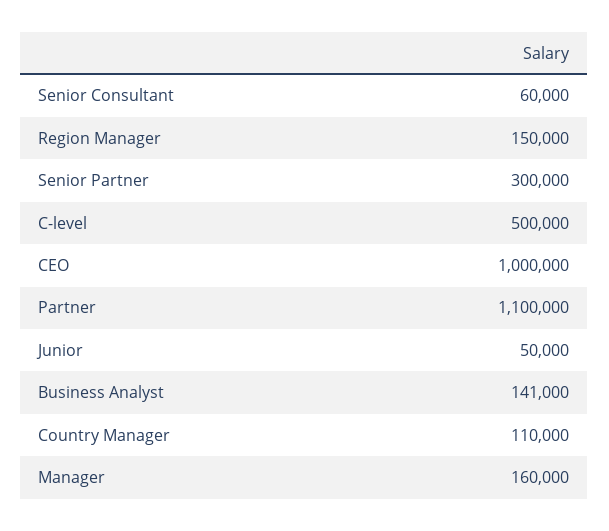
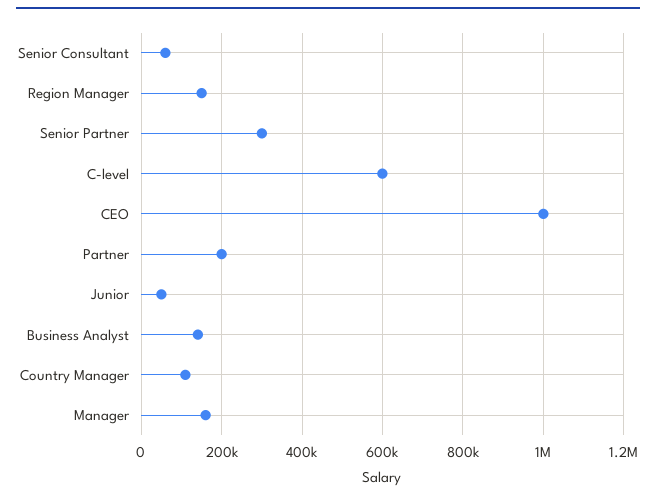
  {
    "Senior Consultant": 60000,
    "Region Manager": 150000,
    "Senior Partner": 300000,
-   "C-level": 500000,
+   "C-level": 600000,
    "CEO": 1000000,
-   "Partner": 1100000,
+   "Partner": 200000,
    "Junior": 50000,
    "Business Analyst": 141000,
    "Country Manager": 110000,
    "Manager": 160000
  }

